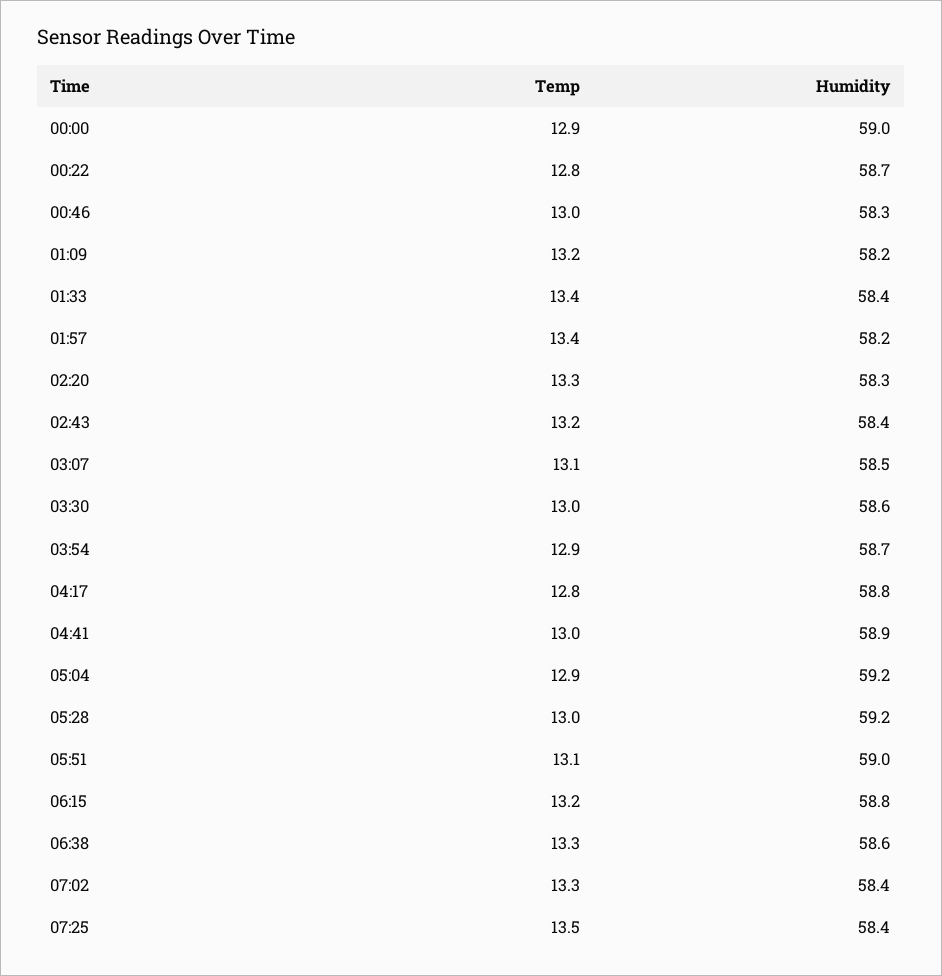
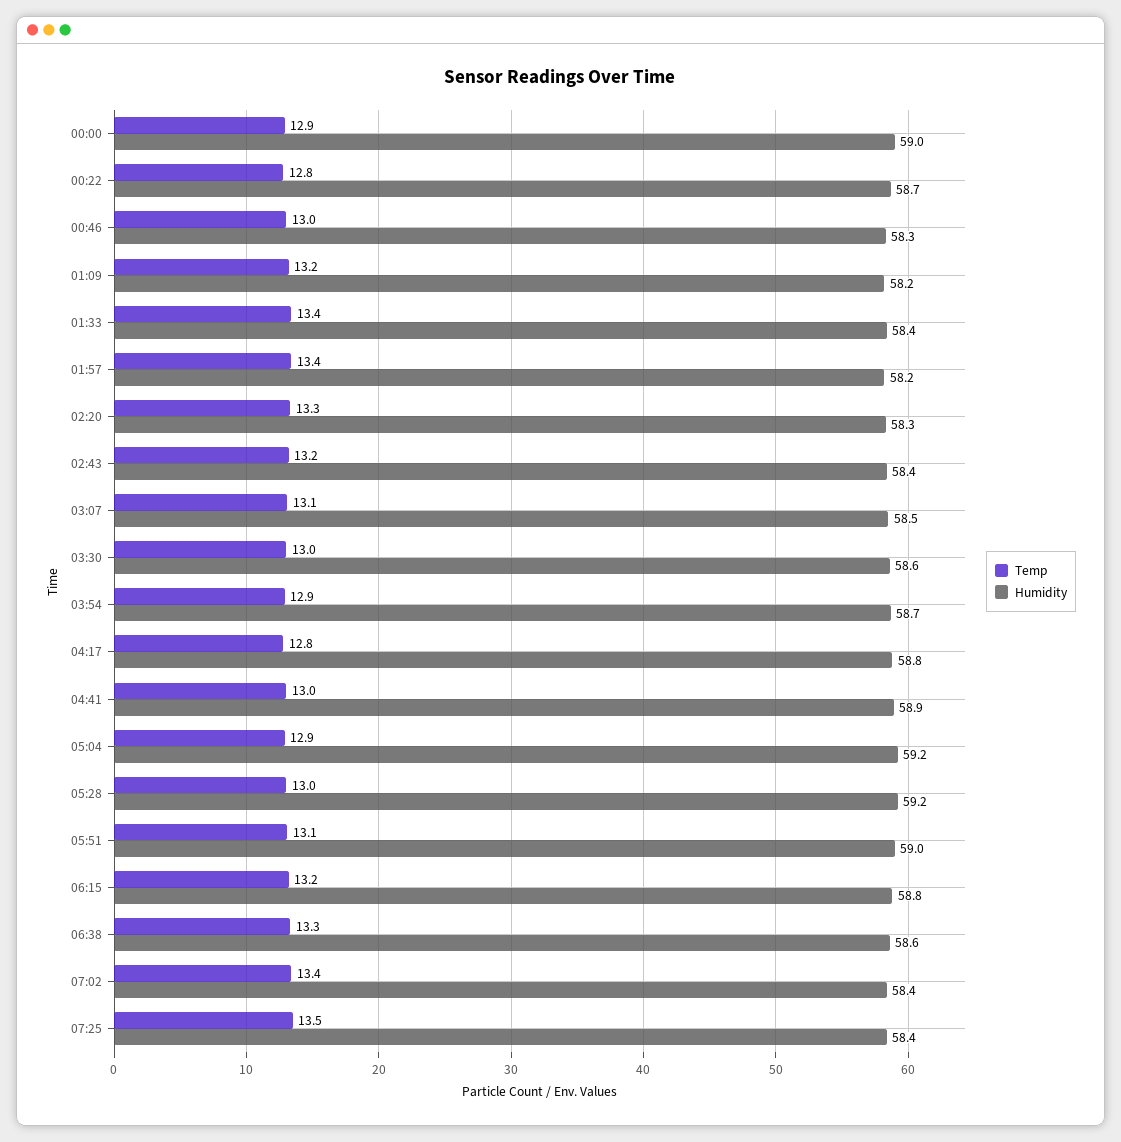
  {
    "Temp": {
      "00:00": 12.9,
      "00:22": 12.8,
      "00:46": 13,
      "01:09": 13.2,
      "01:33": 13.4,
      "01:57": 13.4,
      "02:20": 13.3,
      "02:43": 13.2,
      "03:07": 13.1,
      "03:30": 13,
      "03:54": 12.9,
      "04:17": 12.8,
      "04:41": 13,
      "05:04": 12.9,
      "05:28": 13,
      "05:51": 13.1,
      "06:15": 13.2,
      "06:38": 13.3,
-     "07:02": 13.3,
+     "07:02": 13.4,
      "07:25": 13.5
    },
    "Humidity": {
      "00:00": 59,
      "00:22": 58.7,
      "00:46": 58.3,
      "01:09": 58.2,
      "01:33": 58.4,
      "01:57": 58.2,
      "02:20": 58.3,
      "02:43": 58.4,
      "03:07": 58.5,
      "03:30": 58.6,
      "03:54": 58.7,
      "04:17": 58.8,
      "04:41": 58.9,
      "05:04": 59.2,
      "05:28": 59.2,
      "05:51": 59,
      "06:15": 58.8,
      "06:38": 58.6,
      "07:02": 58.4,
      "07:25": 58.4
    }
  }

